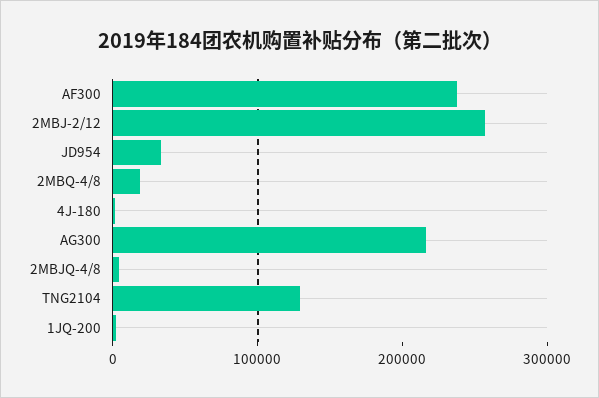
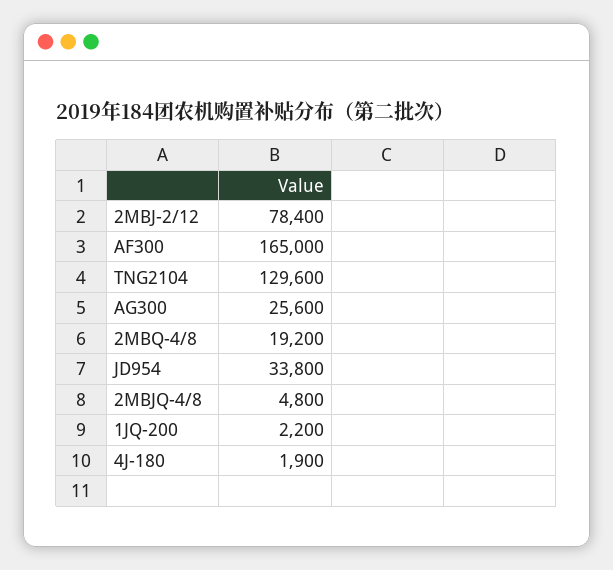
  {
-   "AF300": 240000,
+   "AF300": 165000,
-   "2MBJ-2/12": 260000,
+   "2MBJ-2/12": 78400,
    "JD954": 33800,
    "2MBQ-4/8": 19200,
    "4J-180": 1900,
-   "AG300": 220000,
+   "AG300": 25600,
    "2MBJQ-4/8": 4800,
    "TNG2104": 129600,
    "1JQ-200": 2200
  }

